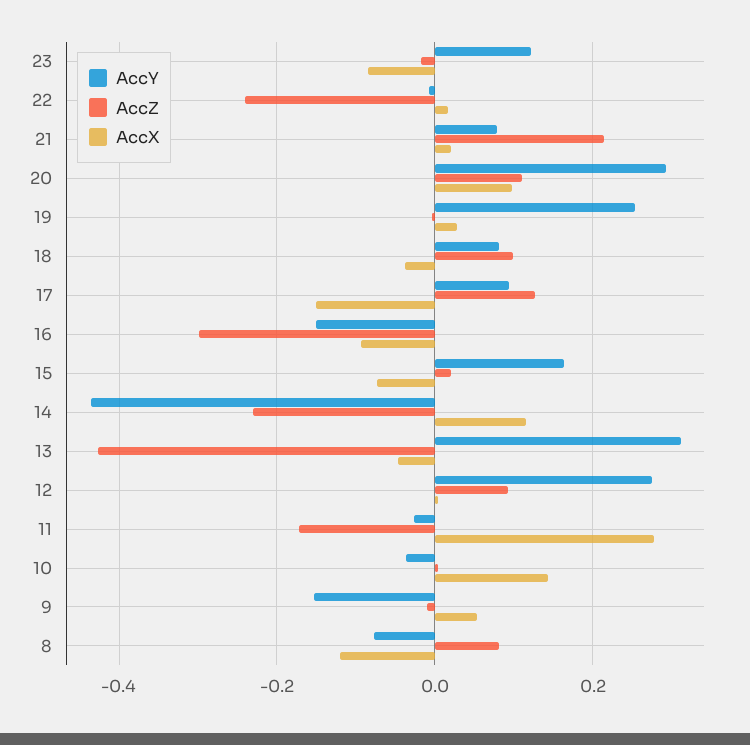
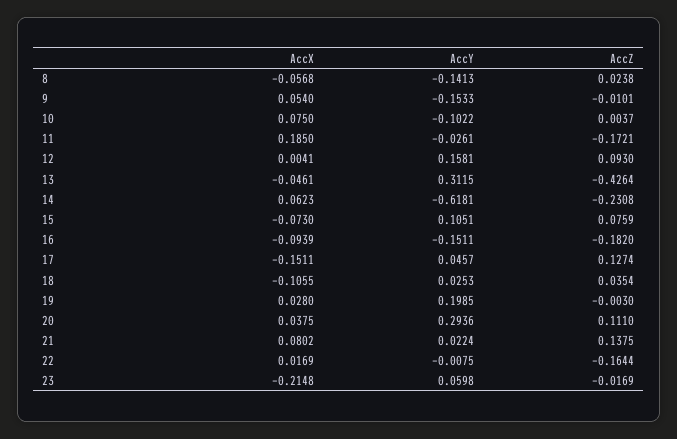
  {
    "AccY": {
-     "23": 0.12,
+     "23": 0.0598,
      "22": -0.0075,
-     "21": 0.08,
+     "21": 0.0224,
      "20": 0.2936,
-     "19": 0.26,
+     "19": 0.1985,
-     "18": 0.08,
+     "18": 0.0253,
-     "17": 0.1,
+     "17": 0.0457,
      "16": -0.1511,
-     "15": 0.16,
+     "15": 0.1051,
-     "14": -0.44,
+     "14": -0.6181,
      "13": 0.3115,
-     "12": 0.28,
+     "12": 0.1581,
      "11": -0.0261,
-     "10": -0.04,
+     "10": -0.1022,
      "9": -0.1533,
-     "8": -0.08
+     "8": -0.1413
    },
    "AccZ": {
      "23": -0.0169,
-     "22": -0.24,
+     "22": -0.1644,
-     "21": 0.22,
+     "21": 0.1375,
      "20": 0.111,
      "19": -0.003,
-     "18": 0.1,
+     "18": 0.0354,
      "17": 0.1274,
-     "16": -0.3,
+     "16": -0.182,
-     "15": 0.02,
+     "15": 0.0759,
      "14": -0.2308,
      "13": -0.4264,
      "12": 0.093,
      "11": -0.1721,
      "10": 0.0037,
      "9": -0.0101,
-     "8": 0.08
+     "8": 0.0238
    },
    "AccX": {
-     "23": -0.08,
+     "23": -0.2148,
      "22": 0.0169,
-     "21": 0.02,
+     "21": 0.0802,
-     "20": 0.1,
+     "20": 0.0375,
      "19": 0.028,
-     "18": -0.04,
+     "18": -0.1055,
      "17": -0.1511,
      "16": -0.0939,
      "15": -0.073,
-     "14": 0.12,
+     "14": 0.0623,
      "13": -0.0461,
      "12": 0.0041,
-     "11": 0.28,
+     "11": 0.185,
-     "10": 0.14,
+     "10": 0.075,
      "9": 0.054,
-     "8": -0.12
+     "8": -0.0568
    }
  }

